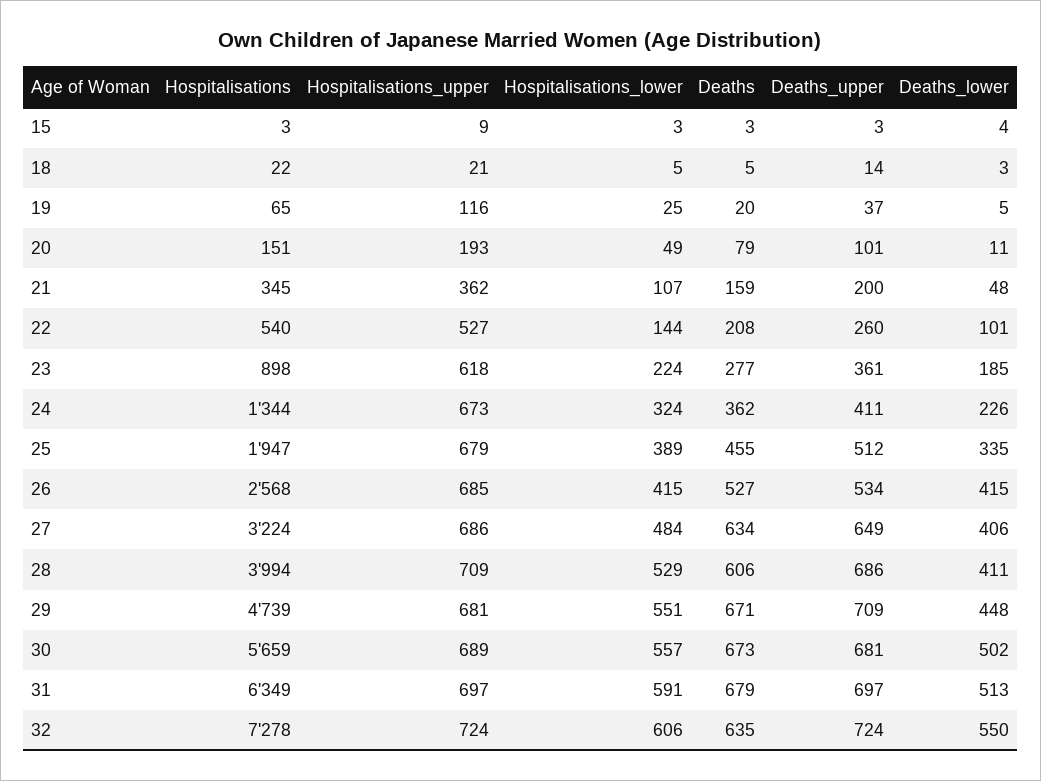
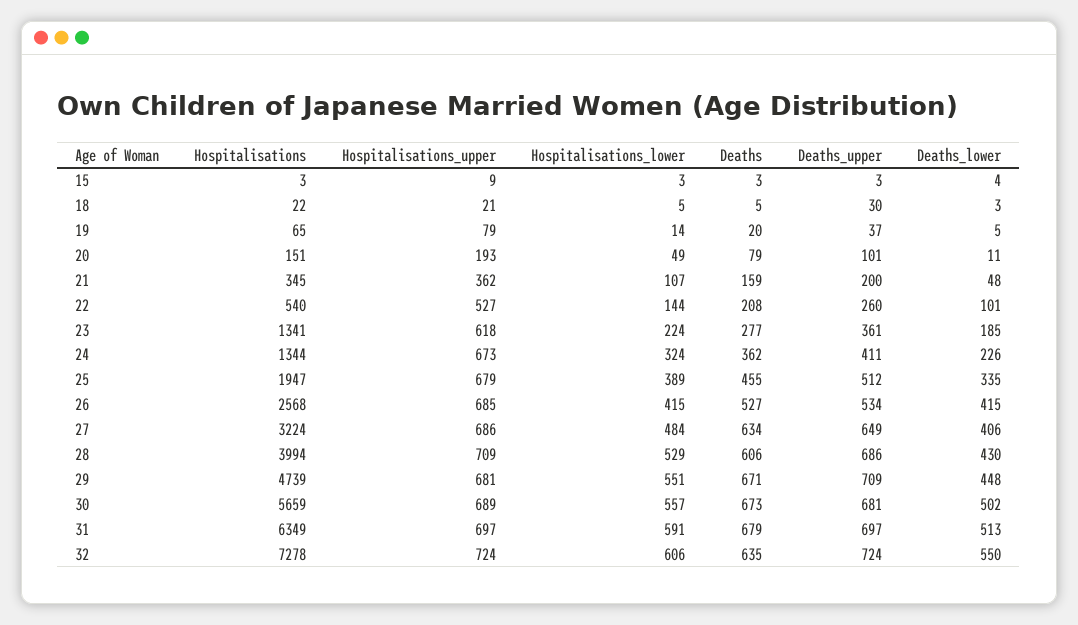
  {
    "Hospitalisations": {
      "15": 3,
      "18": 22,
      "19": 65,
      "20": 151,
      "21": 345,
      "22": 540,
-     "23": 898,
+     "23": 1341,
      "24": 1344,
      "25": 1947,
      "26": 2568,
      "27": 3224,
      "28": 3994,
      "29": 4739,
      "30": 5659,
      "31": 6349,
      "32": 7278
    },
    "Hospitalisations_upper": {
      "15": 9,
      "18": 21,
-     "19": 116,
+     "19": 79,
      "20": 193,
      "21": 362,
      "22": 527,
      "23": 618,
      "24": 673,
      "25": 679,
      "26": 685,
      "27": 686,
      "28": 709,
      "29": 681,
      "30": 689,
      "31": 697,
      "32": 724
    },
    "Hospitalisations_lower": {
      "15": 3,
      "18": 5,
-     "19": 25,
+     "19": 14,
      "20": 49,
      "21": 107,
      "22": 144,
      "23": 224,
      "24": 324,
      "25": 389,
      "26": 415,
      "27": 484,
      "28": 529,
      "29": 551,
      "30": 557,
      "31": 591,
      "32": 606
    },
    "Deaths": {
      "15": 3,
      "18": 5,
      "19": 20,
      "20": 79,
      "21": 159,
      "22": 208,
      "23": 277,
      "24": 362,
      "25": 455,
      "26": 527,
      "27": 634,
      "28": 606,
      "29": 671,
      "30": 673,
      "31": 679,
      "32": 635
    },
    "Deaths_upper": {
      "15": 3,
-     "18": 14,
+     "18": 30,
      "19": 37,
      "20": 101,
      "21": 200,
      "22": 260,
      "23": 361,
      "24": 411,
      "25": 512,
      "26": 534,
      "27": 649,
      "28": 686,
      "29": 709,
      "30": 681,
      "31": 697,
      "32": 724
    },
    "Deaths_lower": {
      "15": 4,
      "18": 3,
      "19": 5,
      "20": 11,
      "21": 48,
      "22": 101,
      "23": 185,
      "24": 226,
      "25": 335,
      "26": 415,
      "27": 406,
-     "28": 411,
+     "28": 430,
      "29": 448,
      "30": 502,
      "31": 513,
      "32": 550
    }
  }

